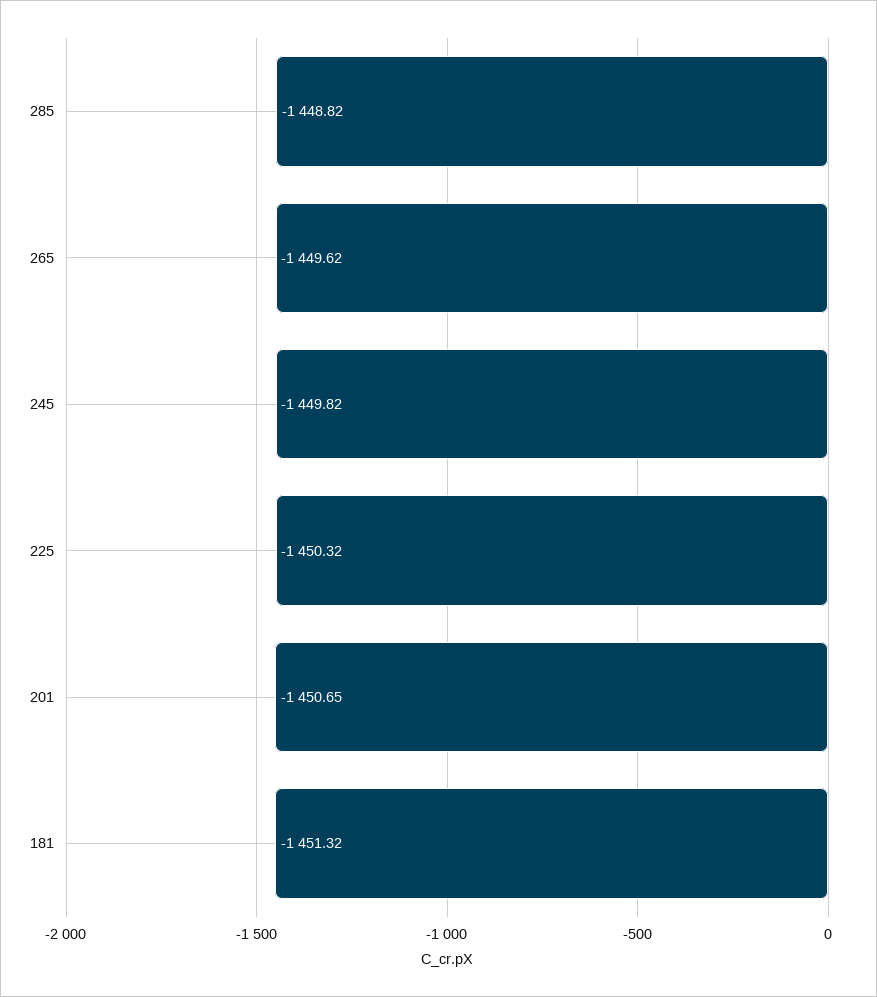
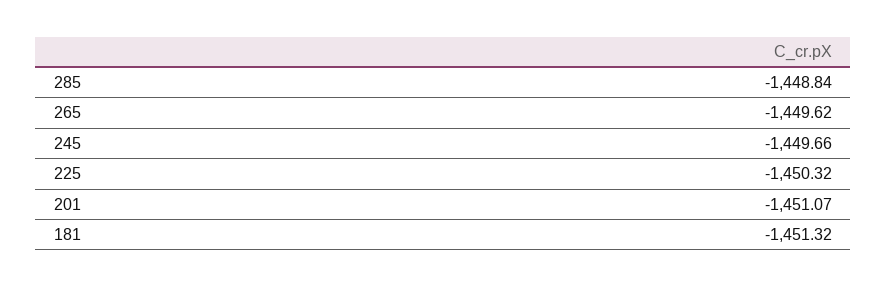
  {
-   "285": -1448.82,
+   "285": -1448.84,
    "265": -1449.62,
-   "245": -1449.82,
+   "245": -1449.66,
    "225": -1450.32,
-   "201": -1450.65,
+   "201": -1451.07,
    "181": -1451.32
  }

